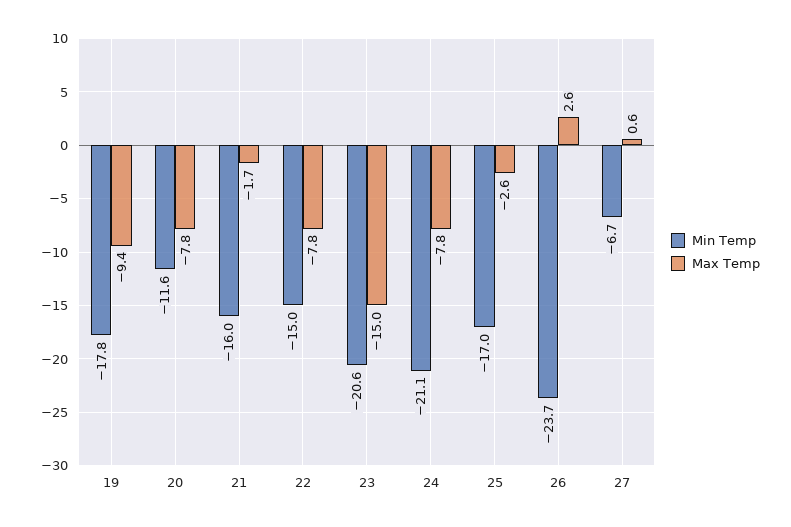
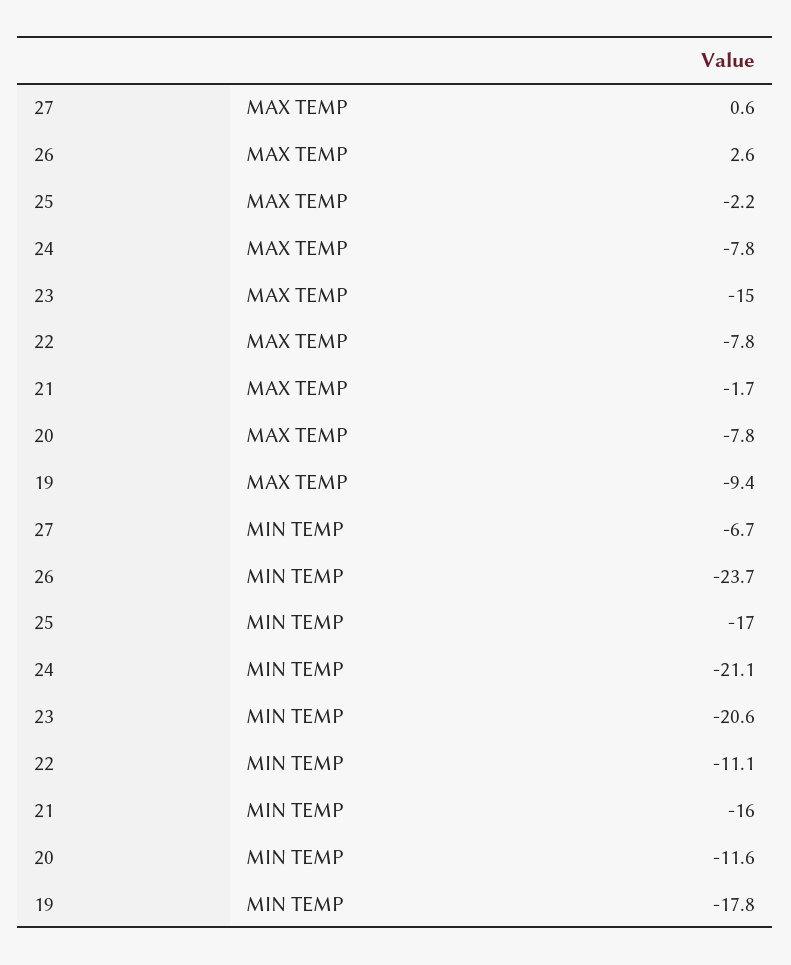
  {
    "Min Temp": {
      "19": -17.8,
      "20": -11.6,
      "21": -16,
-     "22": -15,
+     "22": -11.1,
      "23": -20.6,
      "24": -21.1,
      "25": -17,
      "26": -23.7,
      "27": -6.7
    },
    "Max Temp": {
      "19": -9.4,
      "20": -7.8,
      "21": -1.7,
      "22": -7.8,
      "23": -15,
      "24": -7.8,
-     "25": -2.6,
+     "25": -2.2,
      "26": 2.6,
      "27": 0.6
    }
  }

